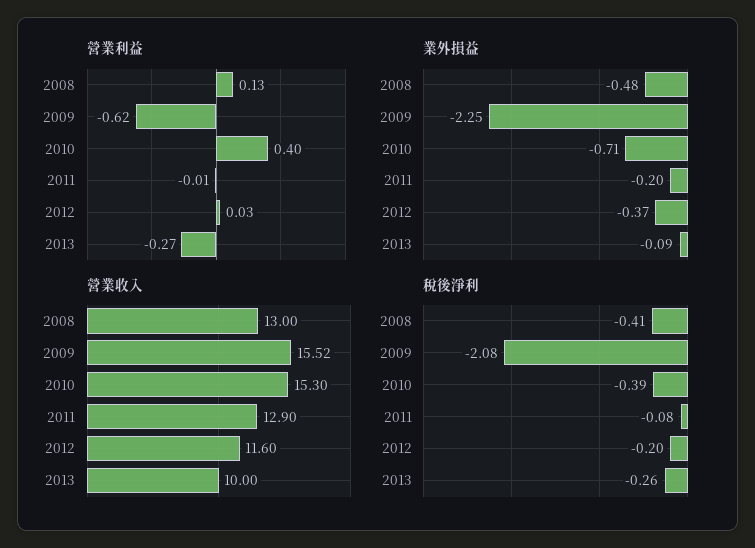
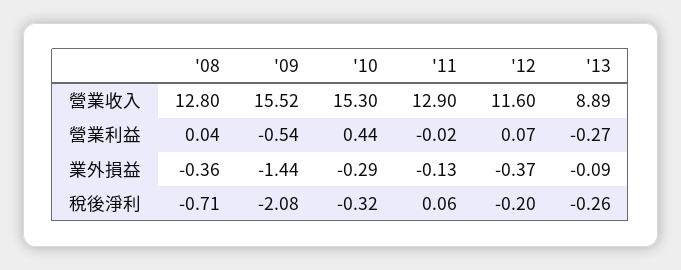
  {
    "營業利益": {
-     "2008": 0.13,
+     "2008": 0.04,
-     "2009": -0.62,
+     "2009": -0.54,
-     "2010": 0.4,
+     "2010": 0.44,
-     "2011": -0.01,
+     "2011": -0.02,
-     "2012": 0.03,
+     "2012": 0.07,
      "2013": -0.27
    },
    "業外損益": {
-     "2008": -0.48,
+     "2008": -0.36,
-     "2009": -2.25,
+     "2009": -1.44,
-     "2010": -0.71,
+     "2010": -0.29,
-     "2011": -0.2,
+     "2011": -0.13,
      "2012": -0.37,
      "2013": -0.09
    },
    "營業收入": {
-     "2008": 13,
+     "2008": 12.8,
      "2009": 15.52,
      "2010": 15.3,
      "2011": 12.9,
      "2012": 11.6,
-     "2013": 10
+     "2013": 8.89
    },
    "稅後淨利": {
-     "2008": -0.41,
+     "2008": -0.71,
      "2009": -2.08,
-     "2010": -0.39,
+     "2010": -0.32,
-     "2011": -0.08,
+     "2011": 0.06,
      "2012": -0.2,
      "2013": -0.26
    }
  }

